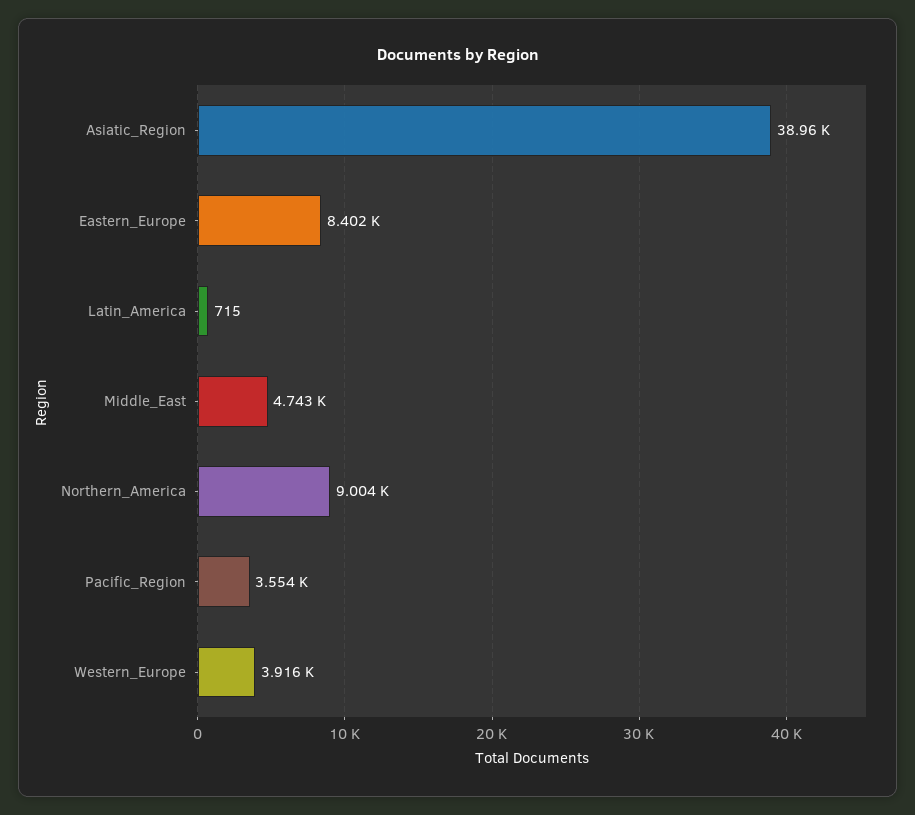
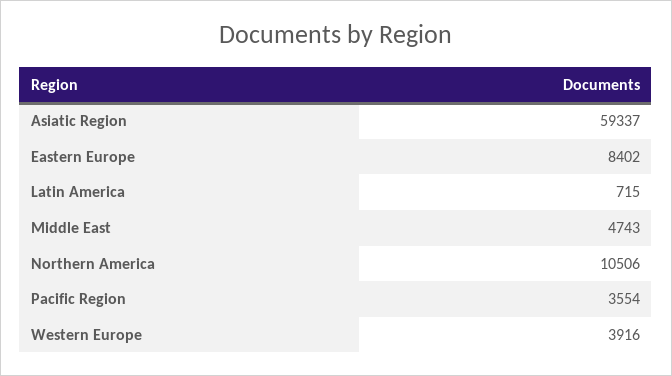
  {
-   "Asiatic_Region": 38960,
+   "Asiatic_Region": 59337,
    "Eastern_Europe": 8402,
    "Latin_America": 715,
    "Middle_East": 4743,
-   "Northern_America": 9004,
+   "Northern_America": 10506,
    "Pacific_Region": 3554,
    "Western_Europe": 3916
  }

